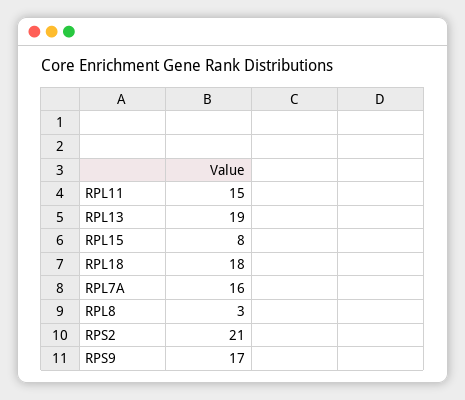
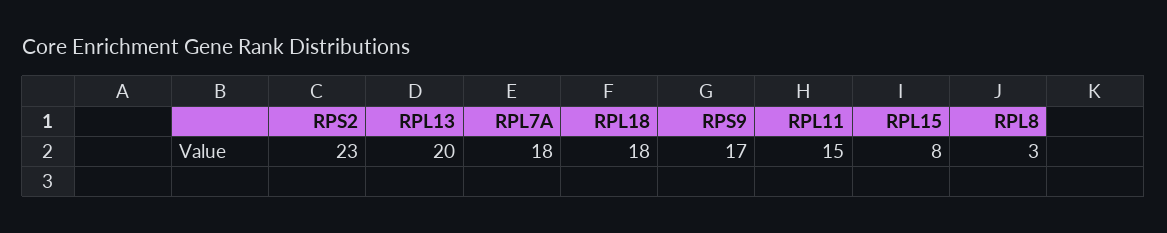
  {
    "RPL11": 15,
-   "RPL13": 19,
+   "RPL13": 20,
    "RPL15": 8,
    "RPL18": 18,
-   "RPL7A": 16,
+   "RPL7A": 18,
    "RPL8": 3,
-   "RPS2": 21,
+   "RPS2": 23,
    "RPS9": 17
  }

